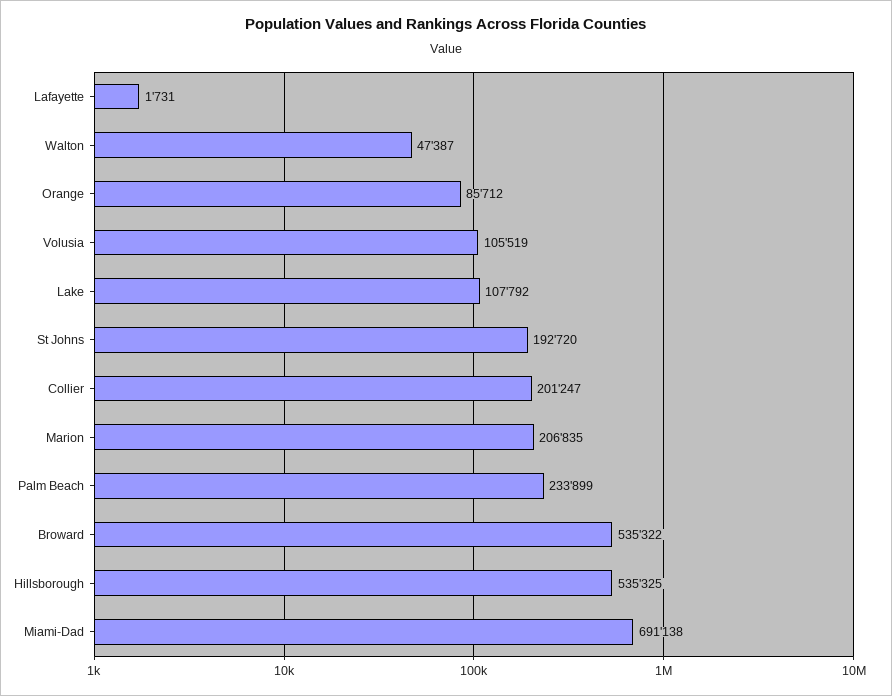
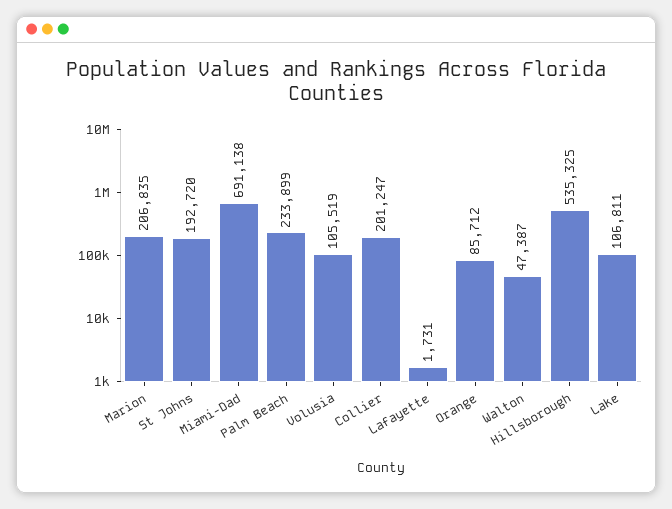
  {
    "Lafayette": 1731,
    "Walton": 47387,
    "Orange": 85712,
    "Volusia": 105519,
-   "Lake": 107792,
+   "Lake": 106811,
    "St Johns": 192720,
    "Collier": 201247,
    "Marion": 206835,
    "Palm Beach": 233899,
-   "Broward": 535322,
    "Hillsborough": 535325,
    "Miami-Dad": 691138
  }

